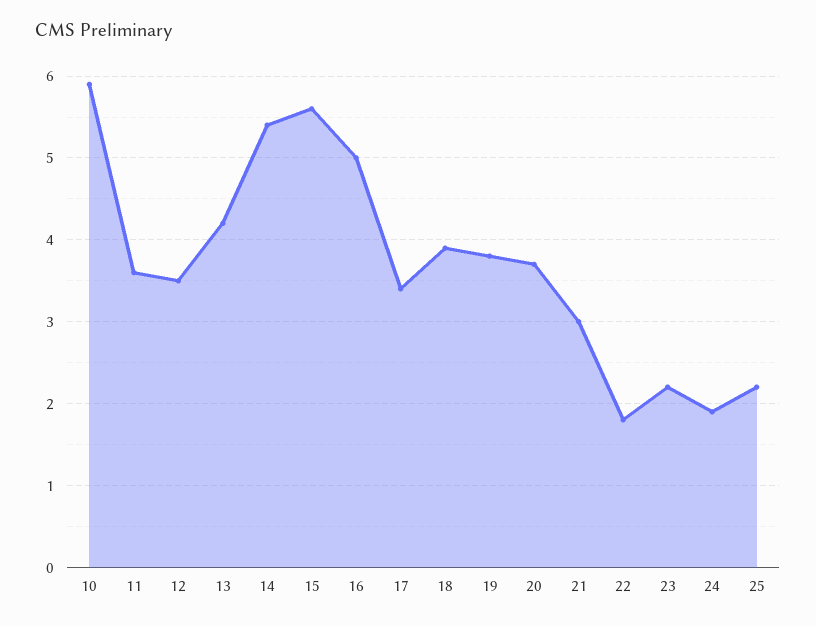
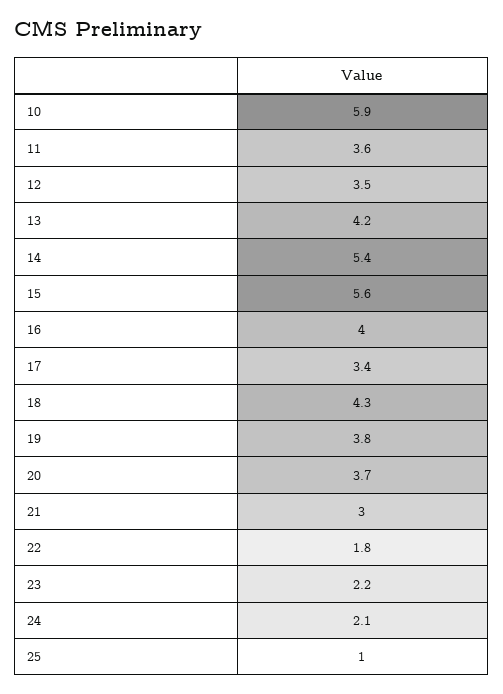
  {
    "10": 5.9,
    "11": 3.6,
    "12": 3.5,
    "13": 4.2,
    "14": 5.4,
    "15": 5.6,
-   "16": 5,
+   "16": 4,
    "17": 3.4,
-   "18": 3.9,
+   "18": 4.3,
    "19": 3.8,
    "20": 3.7,
    "21": 3,
    "22": 1.8,
    "23": 2.2,
-   "24": 1.9,
+   "24": 2.1,
-   "25": 2.2
+   "25": 1
  }

